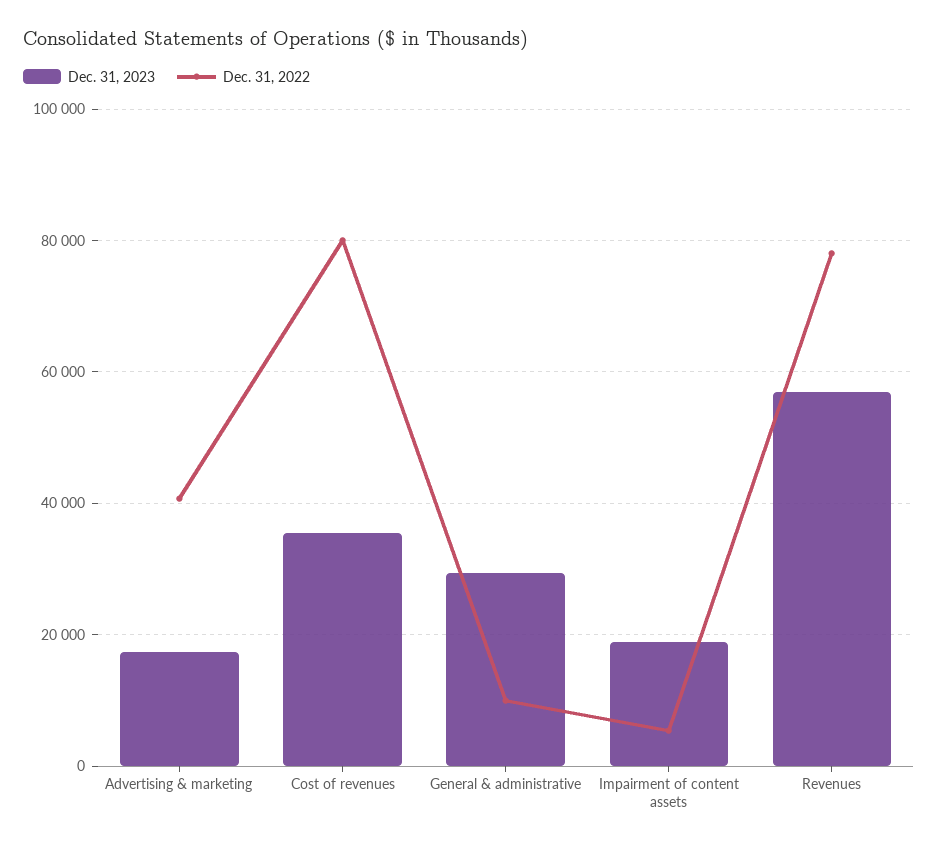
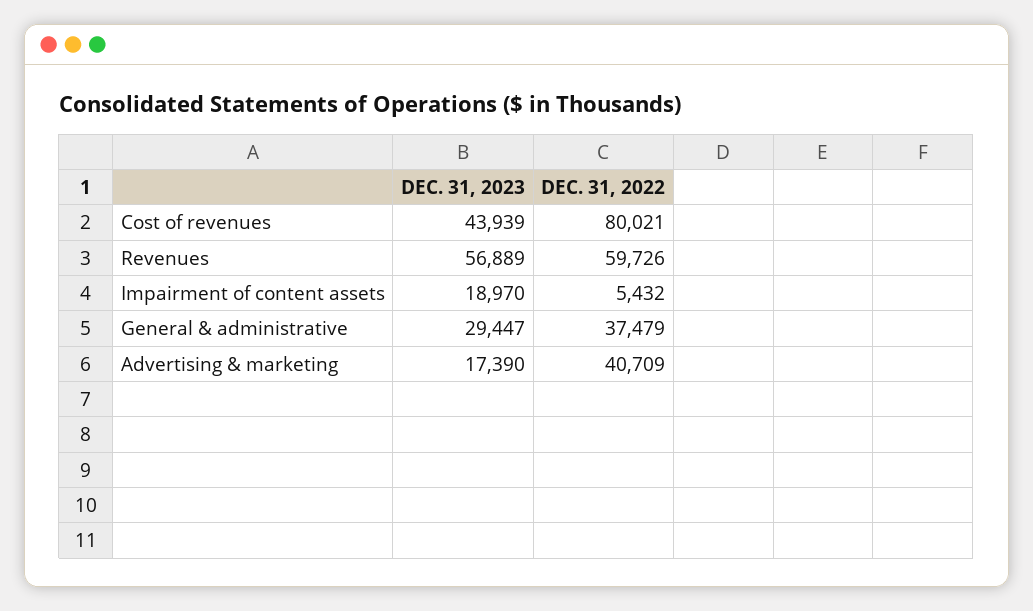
  {
    "Dec. 31, 2023": {
      "Advertising & marketing": 17390,
-     "Cost of revenues": 36000,
+     "Cost of revenues": 43939,
      "General & administrative": 29447,
      "Impairment of content assets": 18970,
      "Revenues": 56889
    },
    "Dec. 31, 2022": {
      "Advertising & marketing": 40709,
      "Cost of revenues": 80021,
-     "General & administrative": 10000,
+     "General & administrative": 37479,
      "Impairment of content assets": 5432,
-     "Revenues": 78000
+     "Revenues": 59726
    }
  }

